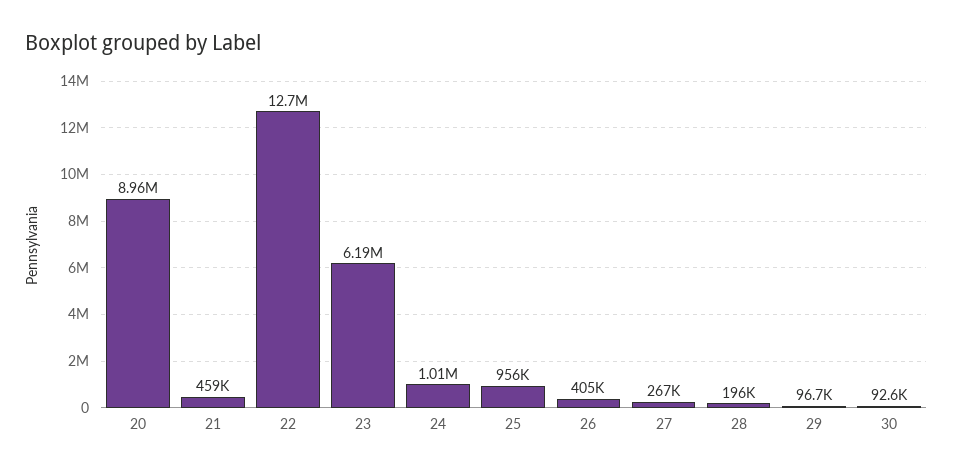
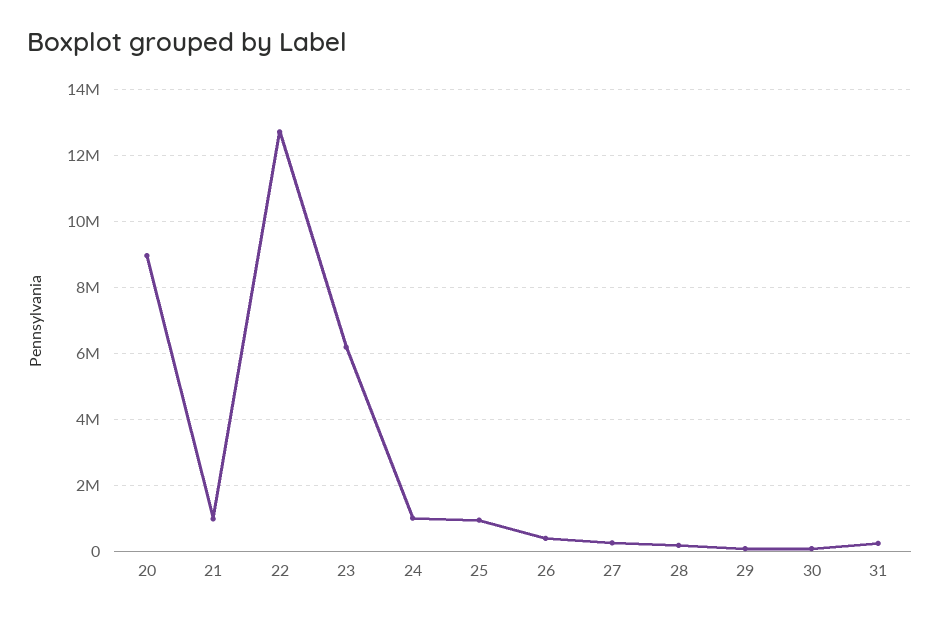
  {
    "20": 8960000,
-   "21": 459000,
+   "21": 1000000,
    "22": 12700000,
    "23": 6190000,
    "24": 1010000,
    "25": 956000,
    "26": 405000,
    "27": 267000,
    "28": 196000,
    "29": 96700,
-   "30": 92600
+   "30": 92600,
+   "31": 200000
  }

